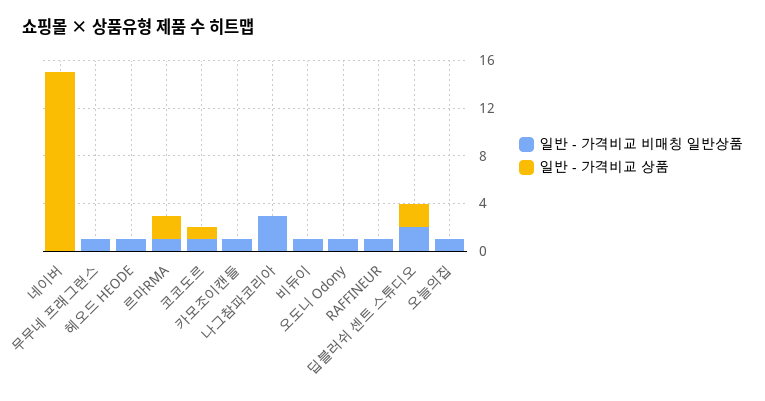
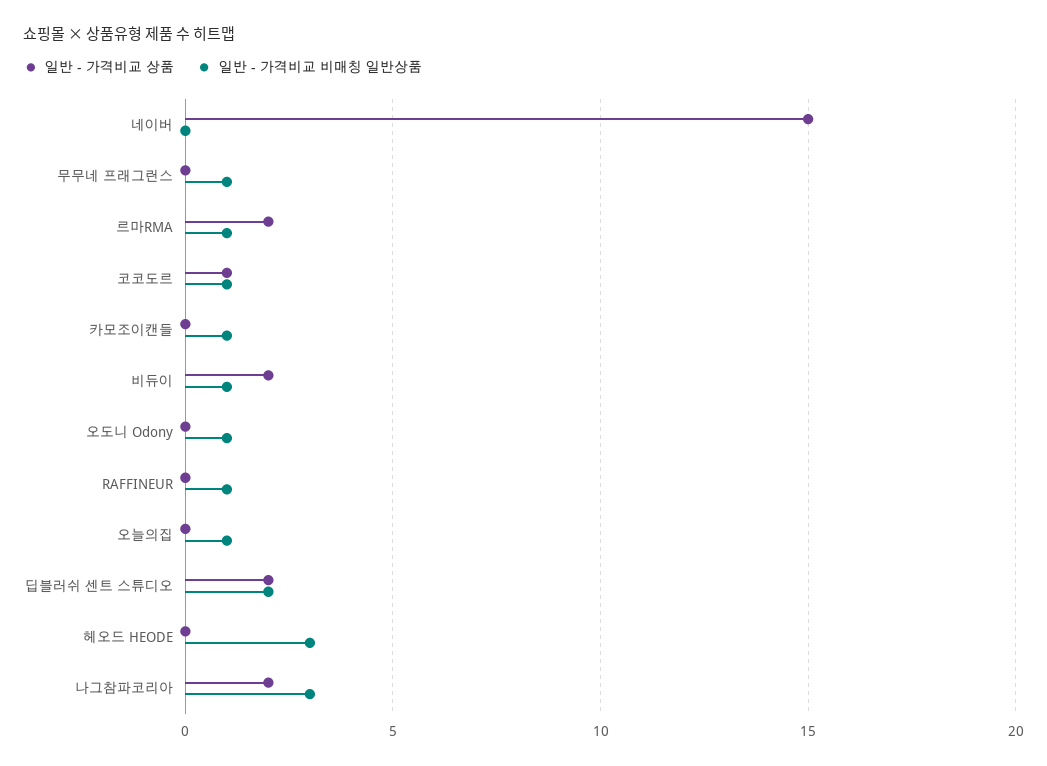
  {
    "일반 - 가격비교 비매칭 일반상품": {
      "네이버": 0,
      "무무네 프래그런스": 1,
-     "헤오드 HEODE": 1,
+     "헤오드 HEODE": 3,
      "르마RMA": 1,
      "코코도르": 1,
      "카모조이캔들": 1,
      "나그참파코리아": 3,
      "비듀이": 1,
      "오도니 Odony": 1,
      "RAFFINEUR": 1,
      "딥블러쉬 센트 스튜디오": 2,
      "오늘의집": 1
    },
    "일반 - 가격비교 상품": {
      "네이버": 15,
      "무무네 프래그런스": 0,
      "헤오드 HEODE": 0,
      "르마RMA": 2,
      "코코도르": 1,
      "카모조이캔들": 0,
-     "나그참파코리아": 0,
+     "나그참파코리아": 2,
-     "비듀이": 0,
+     "비듀이": 2,
      "오도니 Odony": 0,
      "RAFFINEUR": 0,
      "딥블러쉬 센트 스튜디오": 2,
      "오늘의집": 0
    }
  }

